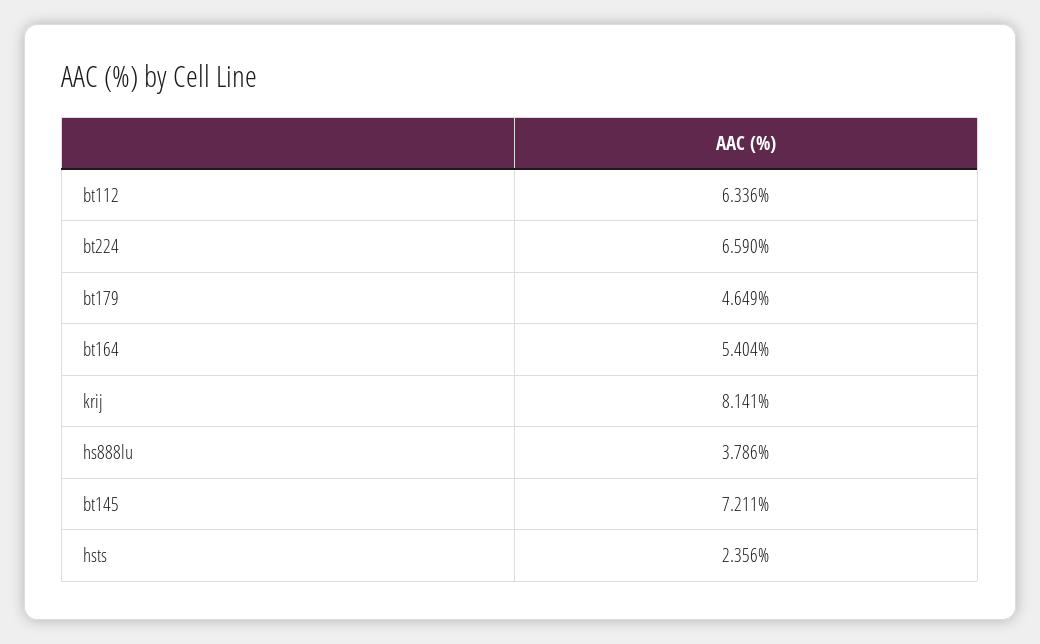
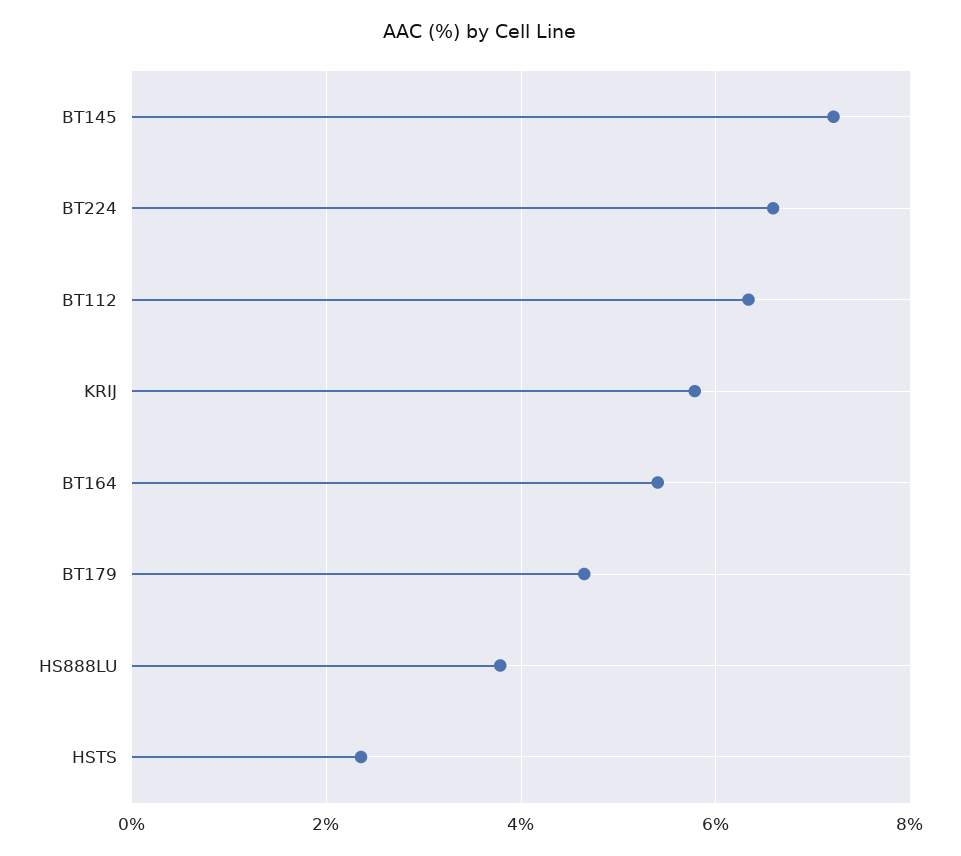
  {
    "bt112": 6.336,
    "bt224": 6.59,
    "bt179": 4.649,
    "bt164": 5.404,
-   "krij": 8.141,
+   "krij": 5.8,
    "hs888lu": 3.786,
    "bt145": 7.211,
    "hsts": 2.356
  }

